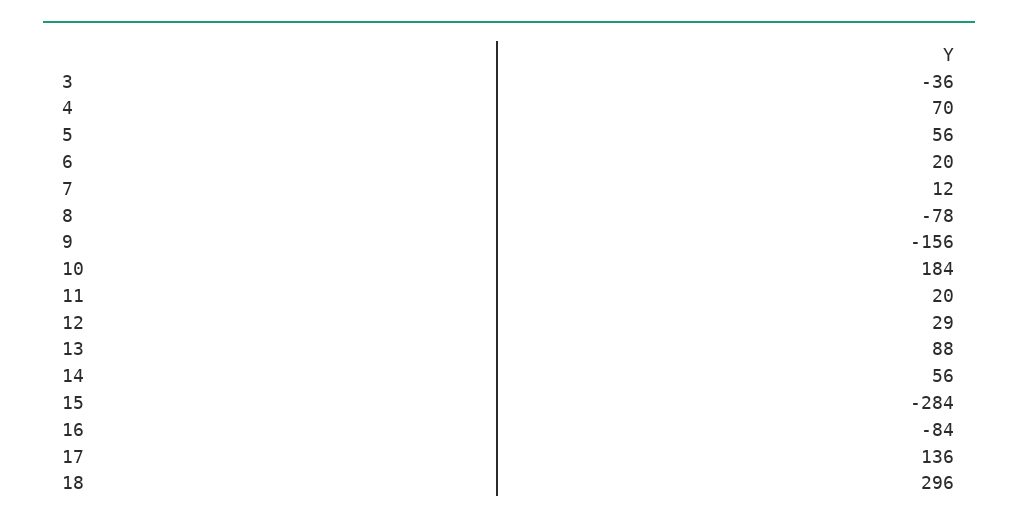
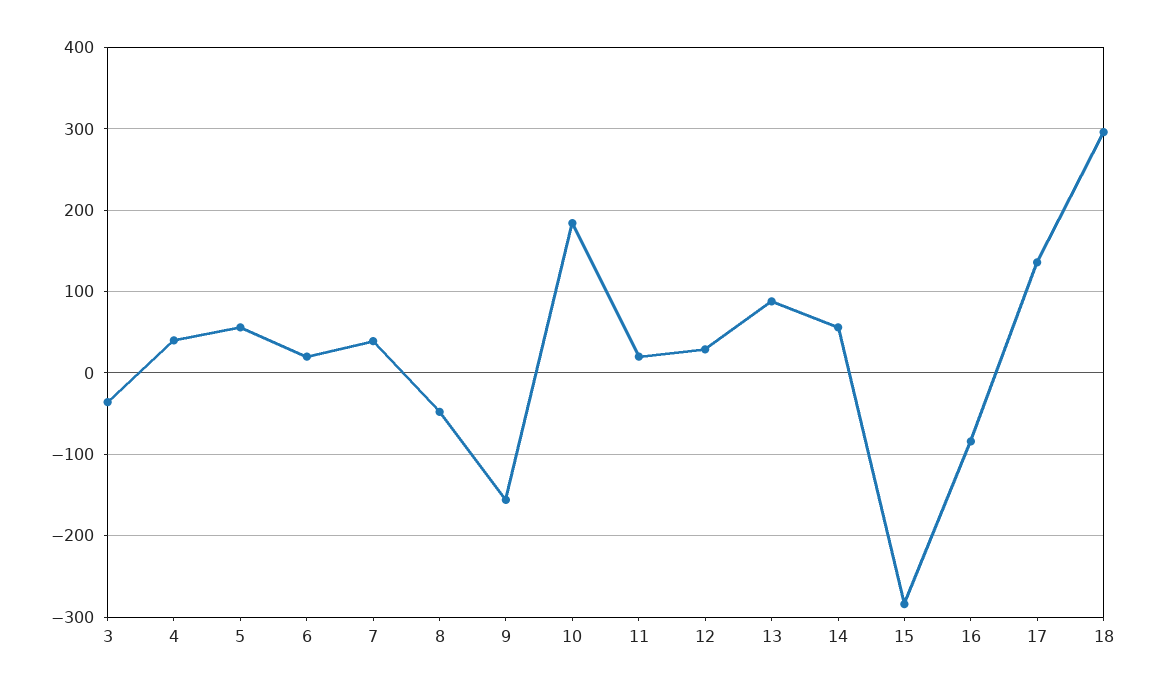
  {
    "3": -36,
-   "4": 70,
+   "4": 40,
    "5": 56,
    "6": 20,
-   "7": 12,
+   "7": 40,
-   "8": -78,
+   "8": -50,
    "9": -156,
    "10": 184,
    "11": 20,
    "12": 29,
    "13": 88,
    "14": 56,
    "15": -284,
    "16": -84,
    "17": 136,
    "18": 296
  }

